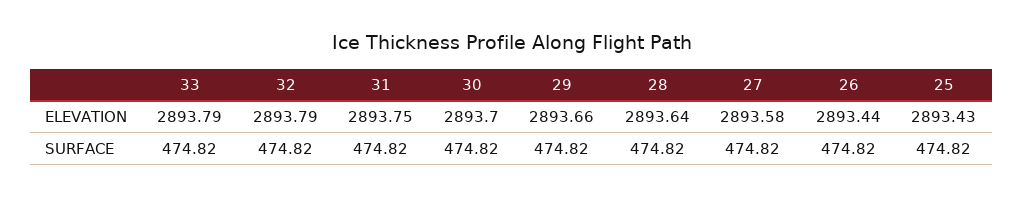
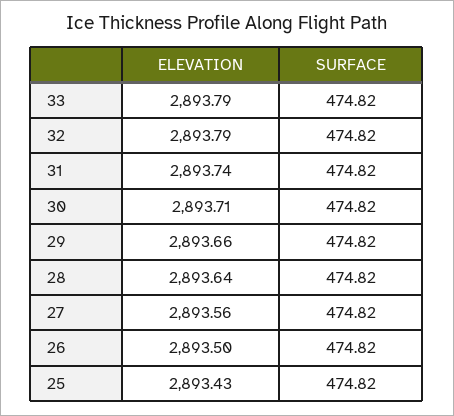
  {
    "33": {
      "ELEVATION": 2893.79,
      "SURFACE": 474.82
    },
    "32": {
      "ELEVATION": 2893.79,
      "SURFACE": 474.82
    },
    "31": {
-     "ELEVATION": 2893.75,
+     "ELEVATION": 2893.74,
      "SURFACE": 474.82
    },
    "30": {
-     "ELEVATION": 2893.7,
+     "ELEVATION": 2893.71,
      "SURFACE": 474.82
    },
    "29": {
      "ELEVATION": 2893.66,
      "SURFACE": 474.82
    },
    "28": {
      "ELEVATION": 2893.64,
      "SURFACE": 474.82
    },
    "27": {
-     "ELEVATION": 2893.58,
+     "ELEVATION": 2893.56,
      "SURFACE": 474.82
    },
    "26": {
-     "ELEVATION": 2893.44,
+     "ELEVATION": 2893.5,
      "SURFACE": 474.82
    },
    "25": {
      "ELEVATION": 2893.43,
      "SURFACE": 474.82
    }
  }

